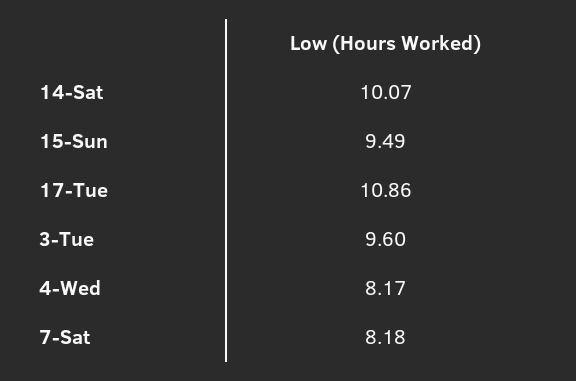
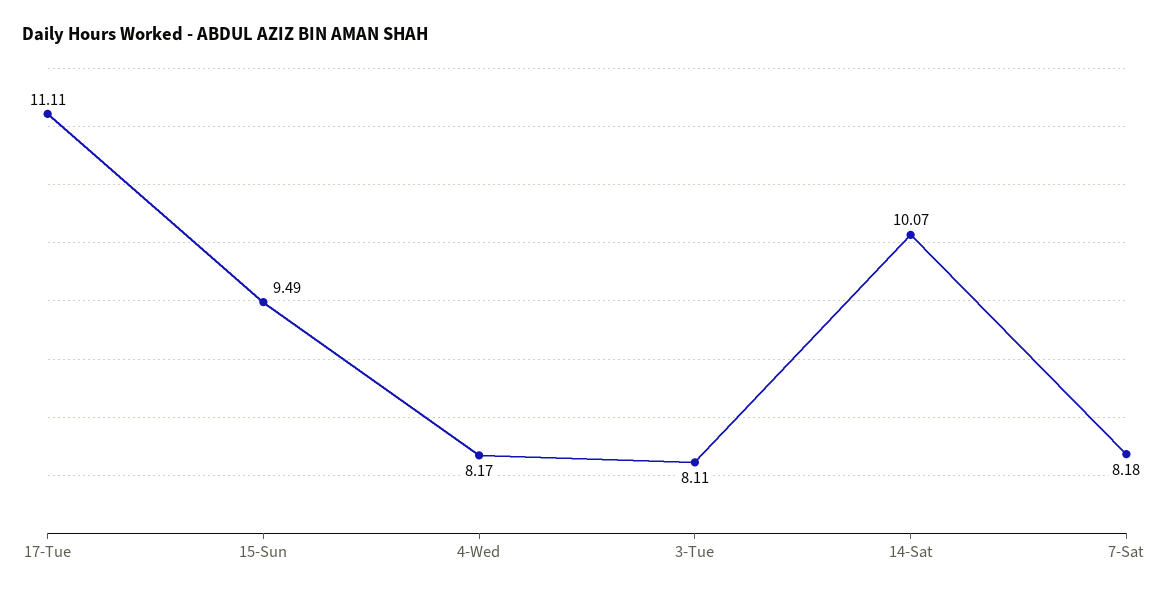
  {
    "14-Sat": 10.07,
    "15-Sun": 9.49,
-   "17-Tue": 10.86,
+   "17-Tue": 11.11,
-   "3-Tue": 9.6,
+   "3-Tue": 8.11,
    "4-Wed": 8.17,
    "7-Sat": 8.18
  }

